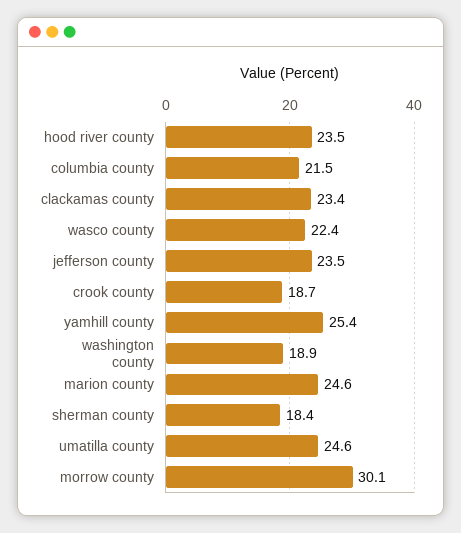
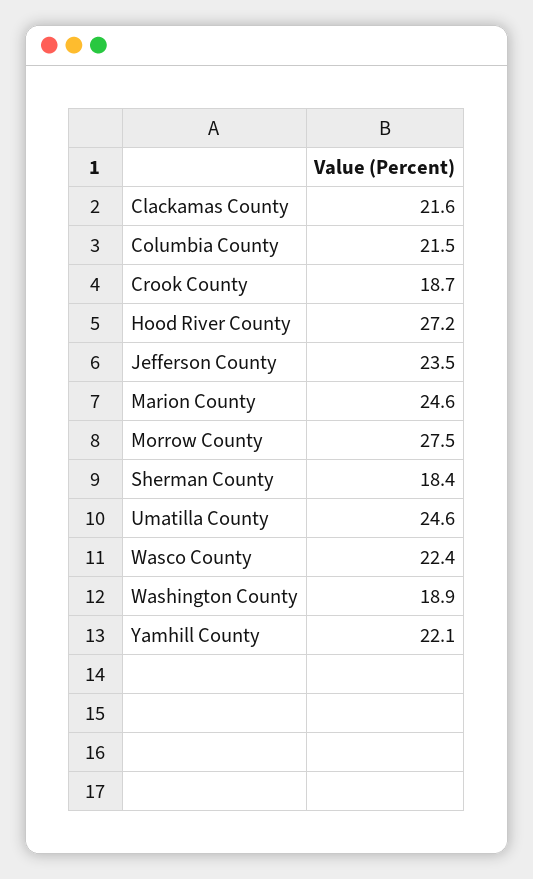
  {
-   "hood river county": 23.5,
+   "hood river county": 27.2,
    "columbia county": 21.5,
-   "clackamas county": 23.4,
+   "clackamas county": 21.6,
    "wasco county": 22.4,
    "jefferson county": 23.5,
    "crook county": 18.7,
-   "yamhill county": 25.4,
+   "yamhill county": 22.1,
    "washington county": 18.9,
    "marion county": 24.6,
    "sherman county": 18.4,
    "umatilla county": 24.6,
-   "morrow county": 30.1
+   "morrow county": 27.5
  }

